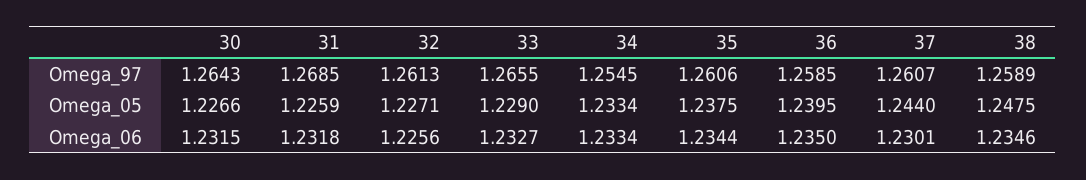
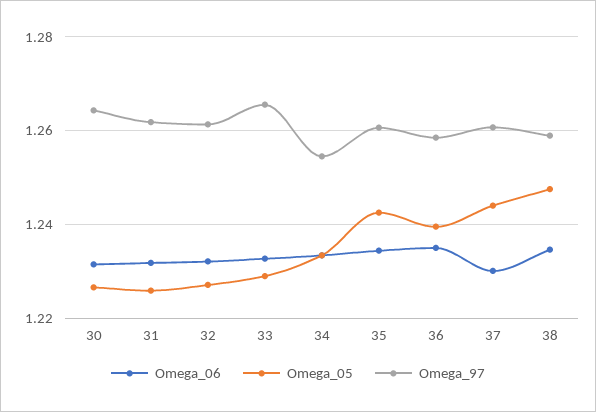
  {
    "Omega_97": {
      "30": 1.2643,
-     "31": 1.2685,
+     "31": 1.262,
      "32": 1.2613,
      "33": 1.2655,
      "34": 1.2545,
      "35": 1.2606,
      "36": 1.2585,
      "37": 1.2607,
      "38": 1.2589
    },
    "Omega_05": {
      "30": 1.2266,
      "31": 1.2259,
      "32": 1.2271,
      "33": 1.229,
      "34": 1.2334,
-     "35": 1.2375,
+     "35": 1.242,
      "36": 1.2395,
      "37": 1.244,
      "38": 1.2475
    },
    "Omega_06": {
      "30": 1.2315,
      "31": 1.2318,
-     "32": 1.2256,
+     "32": 1.232,
      "33": 1.2327,
      "34": 1.2334,
      "35": 1.2344,
      "36": 1.235,
      "37": 1.2301,
      "38": 1.2346
    }
  }

